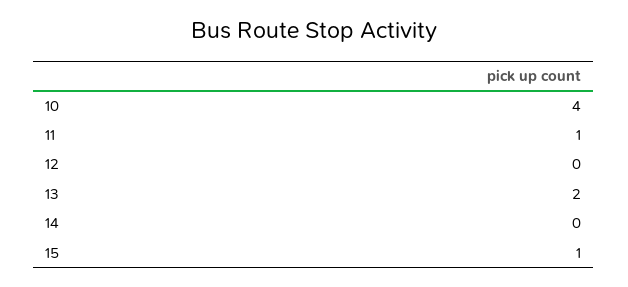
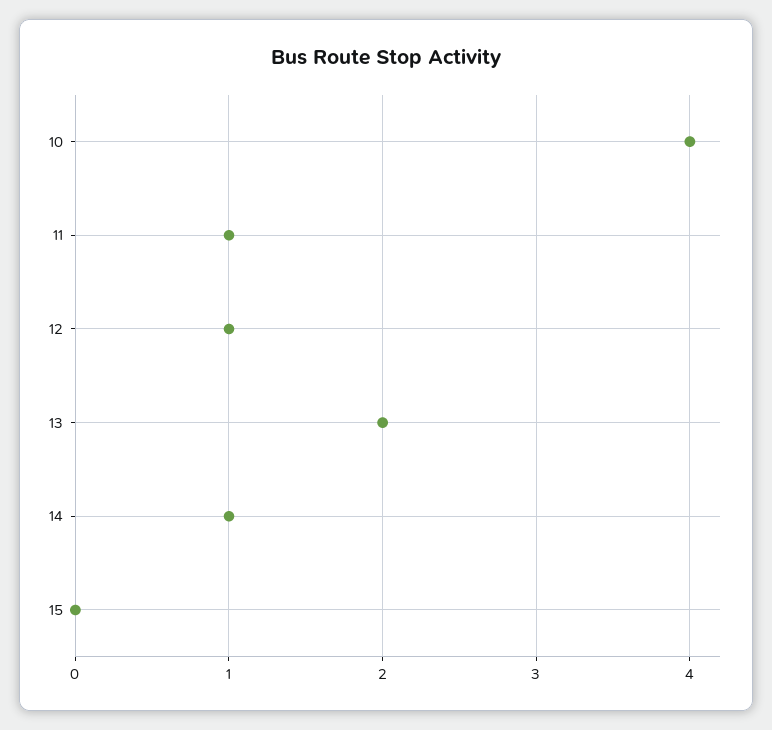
  {
    "10": 4,
    "11": 1,
-   "12": 0,
+   "12": 1,
    "13": 2,
-   "14": 0,
+   "14": 1,
-   "15": 1
+   "15": 0
  }

